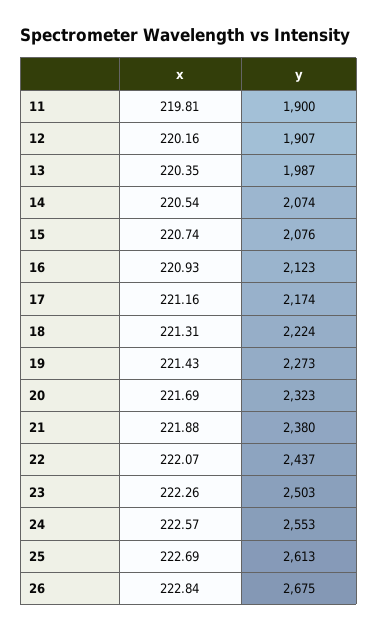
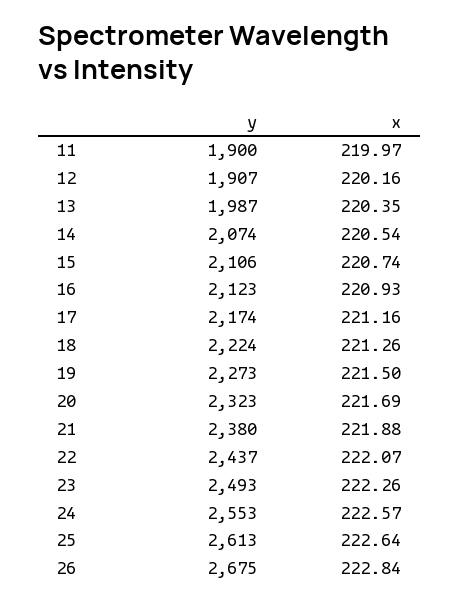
  {
    "x": {
-     "11": 219.81,
+     "11": 219.97,
      "12": 220.16,
      "13": 220.35,
      "14": 220.54,
      "15": 220.74,
      "16": 220.93,
      "17": 221.16,
-     "18": 221.31,
+     "18": 221.26,
-     "19": 221.43,
+     "19": 221.5,
      "20": 221.69,
      "21": 221.88,
      "22": 222.07,
      "23": 222.26,
      "24": 222.57,
-     "25": 222.69,
+     "25": 222.64,
      "26": 222.84
    },
    "y": {
      "11": 1900,
      "12": 1907,
      "13": 1987,
      "14": 2074,
-     "15": 2076,
+     "15": 2106,
      "16": 2123,
      "17": 2174,
      "18": 2224,
      "19": 2273,
      "20": 2323,
      "21": 2380,
      "22": 2437,
-     "23": 2503,
+     "23": 2493,
      "24": 2553,
      "25": 2613,
      "26": 2675
    }
  }

